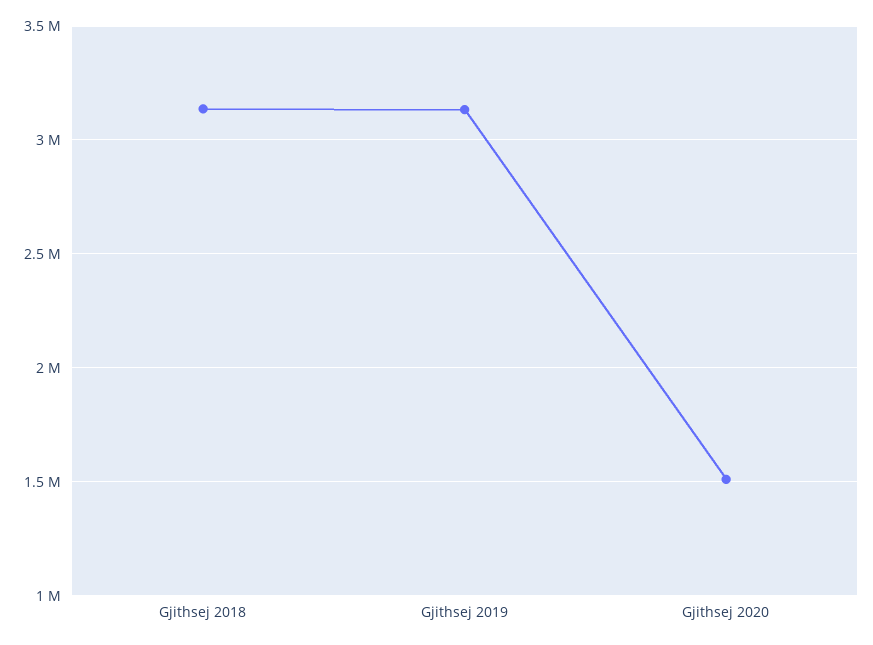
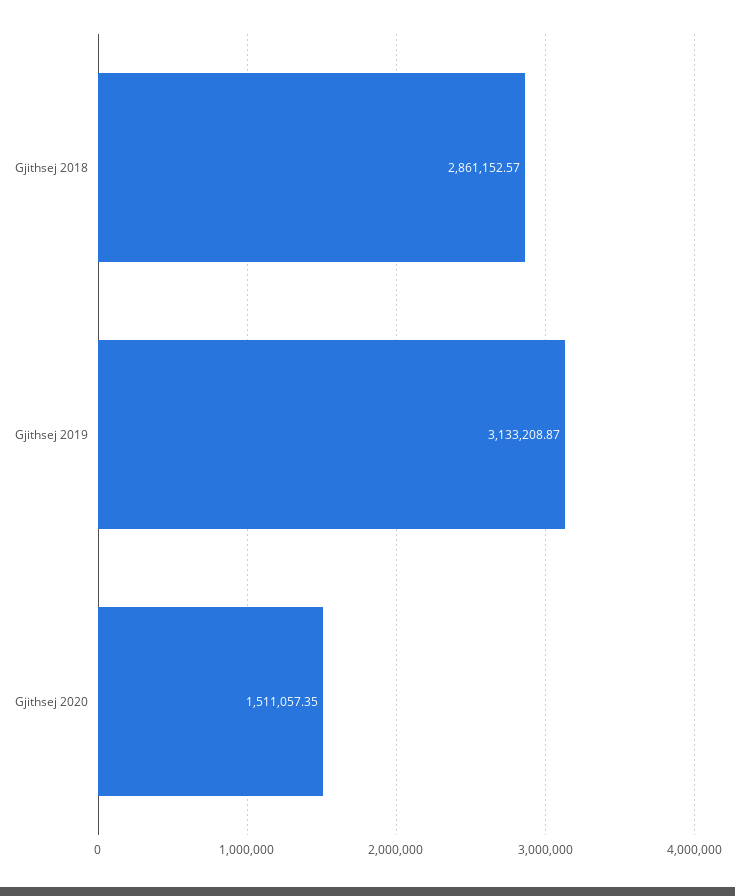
  {
-   "Gjithsej 2018": 3150000,
+   "Gjithsej 2018": 2861152.57,
    "Gjithsej 2019": 3133208.87,
    "Gjithsej 2020": 1511057.35
  }

